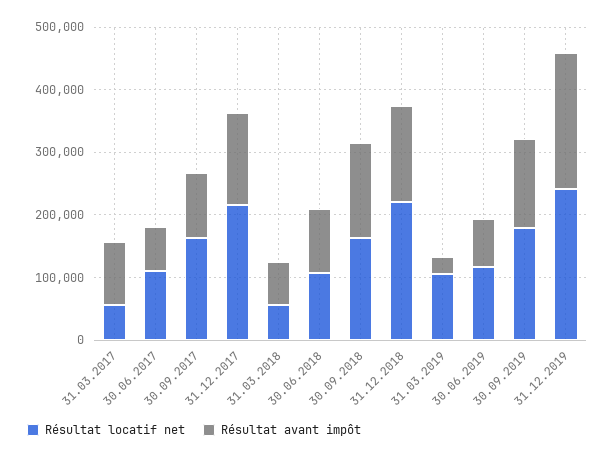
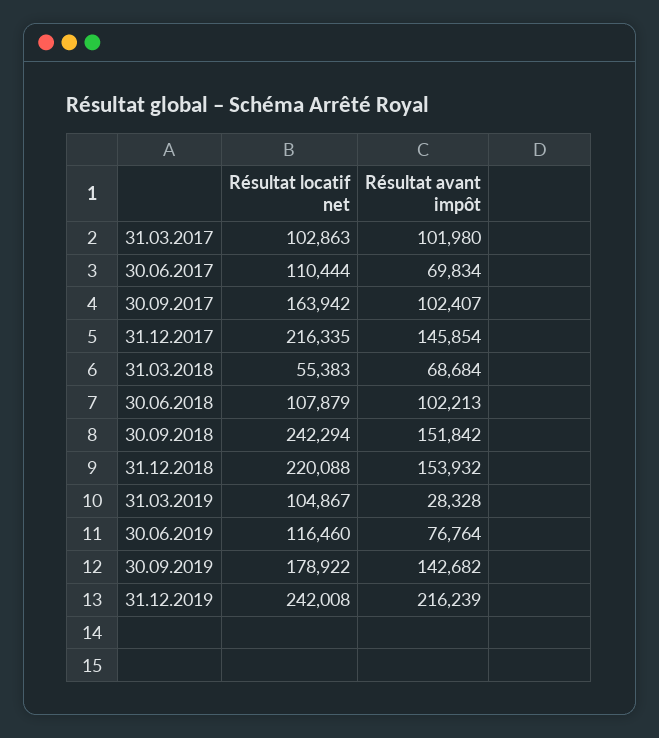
  {
    "Résultat locatif net": {
-     "31.03.2017": 60000,
+     "31.03.2017": 102863,
      "30.06.2017": 110444,
      "30.09.2017": 163942,
      "31.12.2017": 216335,
      "31.03.2018": 55383,
      "30.06.2018": 107879,
-     "30.09.2018": 160000,
+     "30.09.2018": 242294,
      "31.12.2018": 220088,
      "31.03.2019": 104867,
      "30.06.2019": 116460,
      "30.09.2019": 178922,
      "31.12.2019": 242008
    },
    "Résultat avant impôt": {
      "31.03.2017": 101980,
      "30.06.2017": 69834,
      "30.09.2017": 102407,
      "31.12.2017": 145854,
      "31.03.2018": 68684,
      "30.06.2018": 102213,
      "30.09.2018": 151842,
      "31.12.2018": 153932,
      "31.03.2019": 28328,
      "30.06.2019": 76764,
      "30.09.2019": 142682,
      "31.12.2019": 216239
    }
  }

